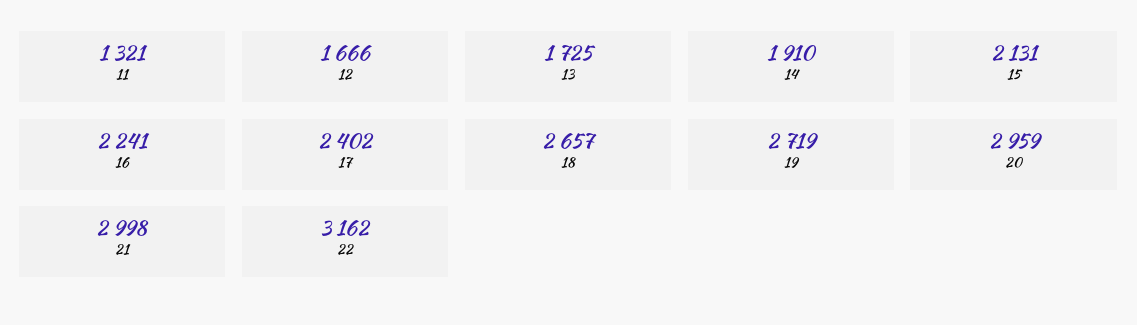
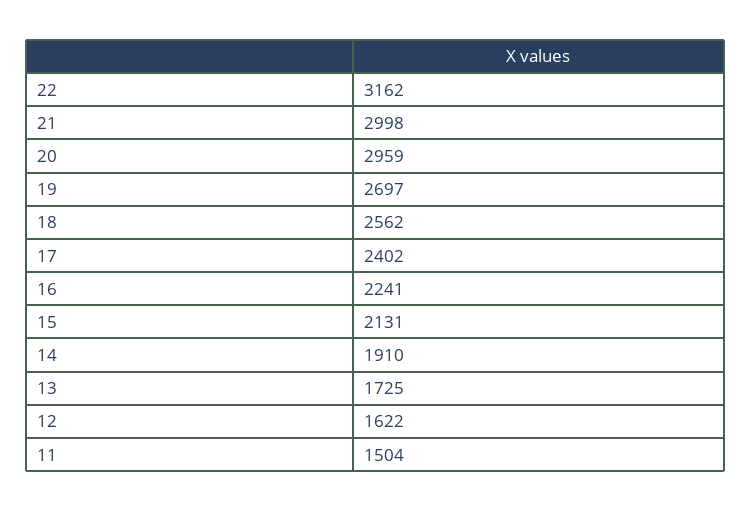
  {
-   "11": 1321,
+   "11": 1504,
-   "12": 1666,
+   "12": 1622,
    "13": 1725,
    "14": 1910,
    "15": 2131,
    "16": 2241,
    "17": 2402,
-   "18": 2657,
+   "18": 2562,
-   "19": 2719,
+   "19": 2697,
    "20": 2959,
    "21": 2998,
    "22": 3162
  }

